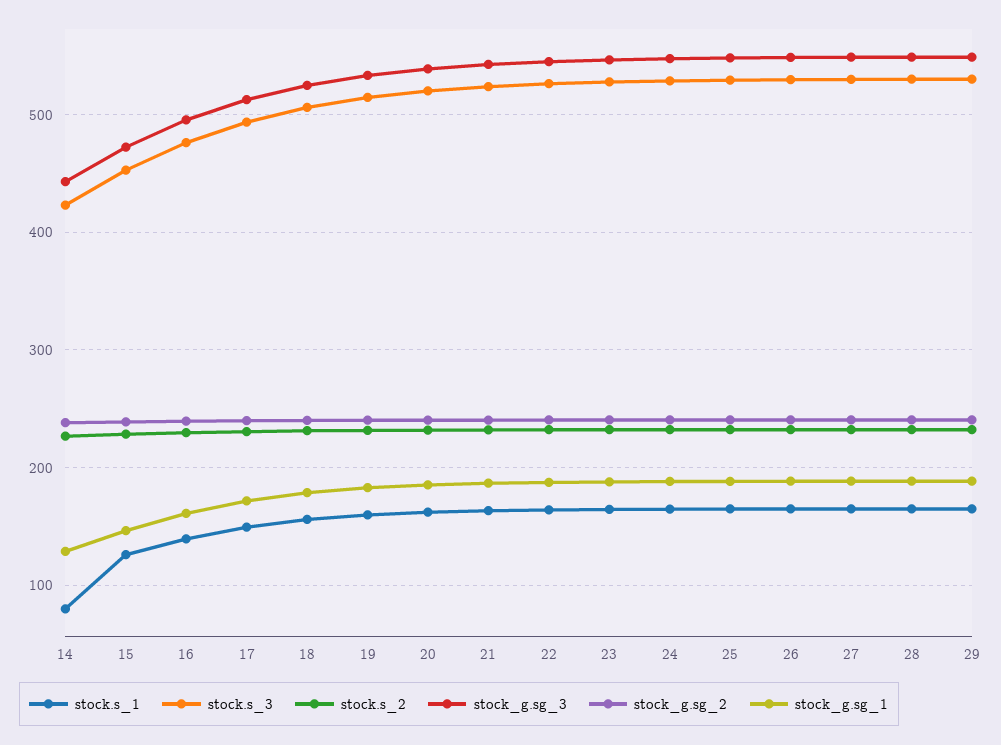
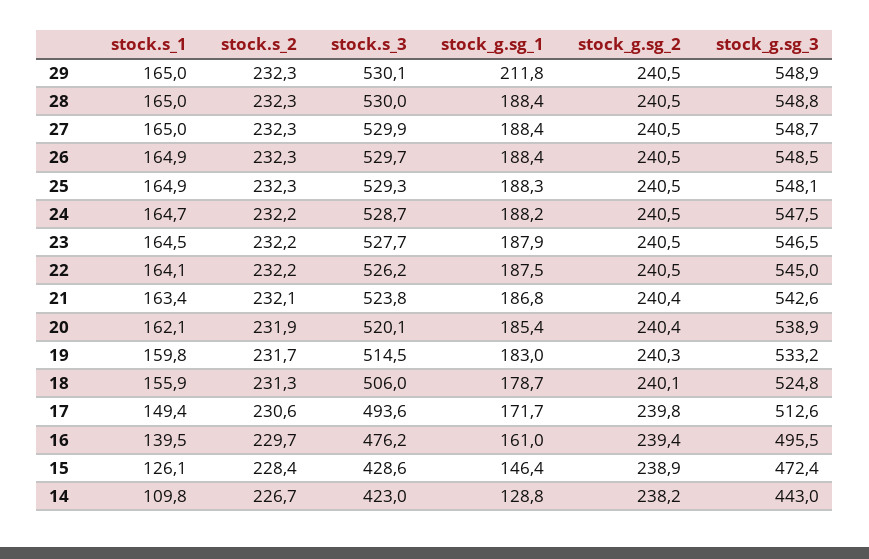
  {
    "stock.s_1": {
-     "14": 80,
+     "14": 109.8,
      "15": 126.1,
      "16": 139.5,
      "17": 149.4,
      "18": 155.9,
      "19": 159.8,
      "20": 162.1,
      "21": 163.4,
      "22": 164.1,
      "23": 164.5,
      "24": 164.7,
      "25": 164.9,
      "26": 164.9,
      "27": 165,
      "28": 165,
      "29": 165
    },
    "stock.s_3": {
      "14": 423,
-     "15": 450,
+     "15": 428.6,
      "16": 476.2,
      "17": 493.6,
      "18": 506,
      "19": 514.5,
      "20": 520.1,
      "21": 523.8,
      "22": 526.2,
      "23": 527.7,
      "24": 528.7,
      "25": 529.3,
      "26": 529.7,
      "27": 529.9,
      "28": 530,
      "29": 530.1
    },
    "stock.s_2": {
      "14": 226.7,
      "15": 228.4,
      "16": 229.7,
      "17": 230.6,
      "18": 231.3,
      "19": 231.7,
      "20": 231.9,
      "21": 232.1,
      "22": 232.2,
      "23": 232.2,
      "24": 232.2,
      "25": 232.3,
      "26": 232.3,
      "27": 232.3,
      "28": 232.3,
      "29": 232.3
    },
    "stock_g.sg_3": {
      "14": 443,
      "15": 472.4,
      "16": 495.5,
      "17": 512.6,
      "18": 524.8,
      "19": 533.2,
      "20": 538.9,
      "21": 542.6,
      "22": 545,
      "23": 546.5,
      "24": 547.5,
      "25": 548.1,
      "26": 548.5,
      "27": 548.7,
      "28": 548.8,
      "29": 548.9
    },
    "stock_g.sg_2": {
      "14": 238.2,
      "15": 238.9,
      "16": 239.4,
      "17": 239.8,
      "18": 240.1,
      "19": 240.3,
      "20": 240.4,
      "21": 240.4,
      "22": 240.5,
      "23": 240.5,
      "24": 240.5,
      "25": 240.5,
      "26": 240.5,
      "27": 240.5,
      "28": 240.5,
      "29": 240.5
    },
    "stock_g.sg_1": {
      "14": 128.8,
      "15": 146.4,
      "16": 161,
      "17": 171.7,
      "18": 178.7,
      "19": 183,
      "20": 185.4,
      "21": 186.8,
      "22": 187.5,
      "23": 187.9,
      "24": 188.2,
      "25": 188.3,
      "26": 188.4,
      "27": 188.4,
      "28": 188.4,
-     "29": 190
+     "29": 211.8
    }
  }

